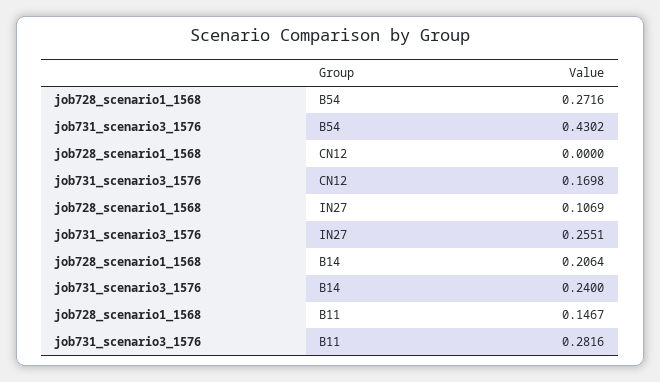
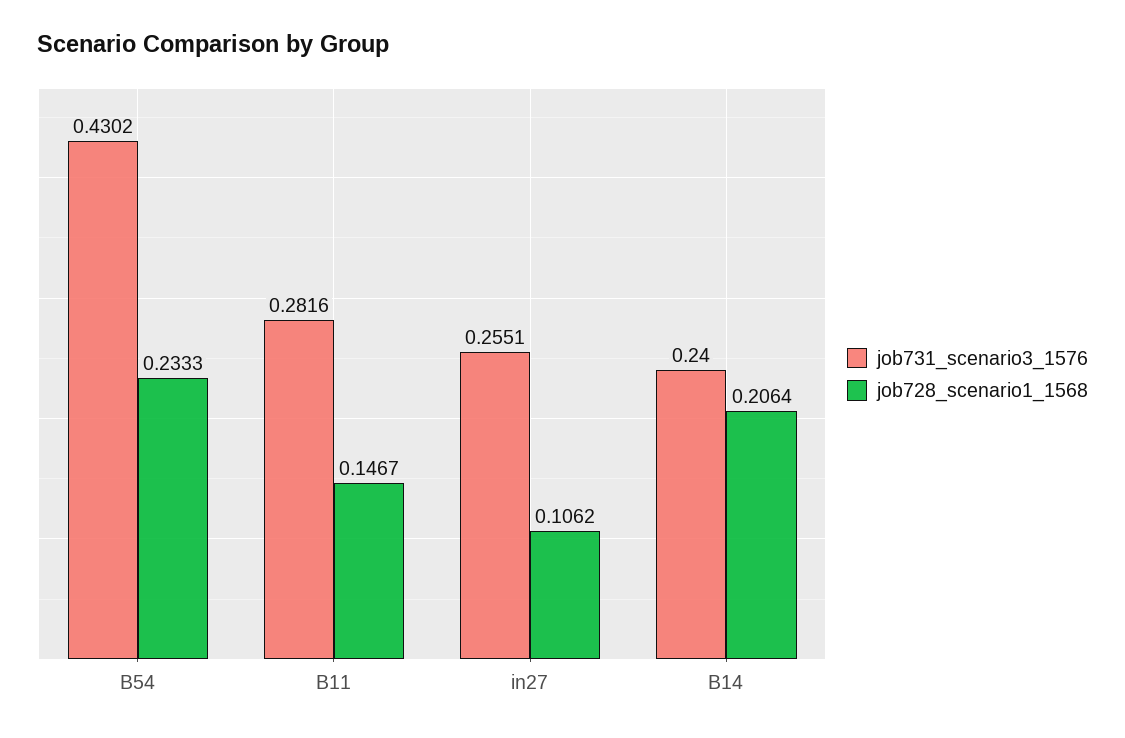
  {
    "job728_scenario1_1568": {
-     "B54": 0.2716,
+     "B54": 0.2333,
-     "CN12": 0,
-     "IN27": 0.1069,
+     "IN27": 0.1062,
      "B14": 0.2064,
      "B11": 0.1467
    },
    "job731_scenario3_1576": {
      "B54": 0.4302,
-     "CN12": 0.1698,
      "IN27": 0.2551,
      "B14": 0.24,
      "B11": 0.2816
    }
  }

